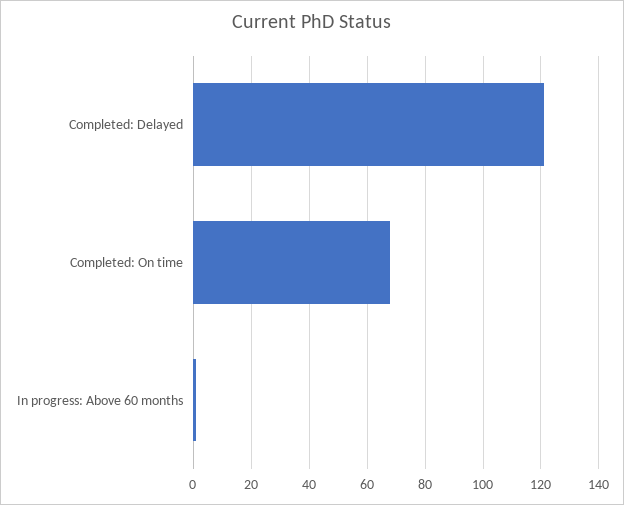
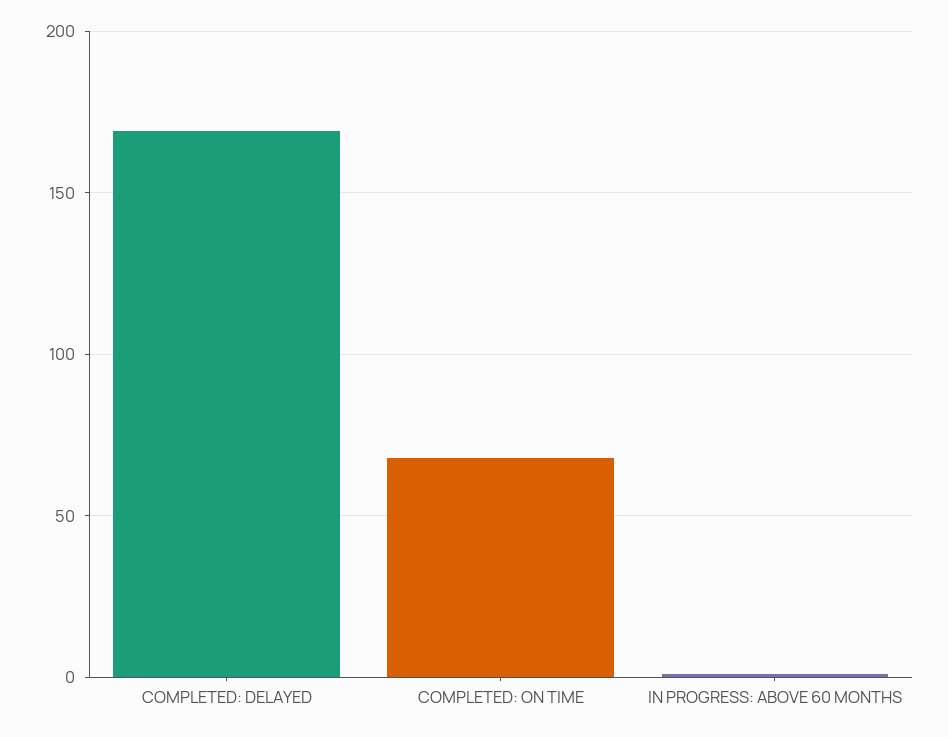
  {
-   "Completed: Delayed": 120,
+   "Completed: Delayed": 170,
    "Completed: On time": 70,
    "In progress: Above 60 months": 0
  }

